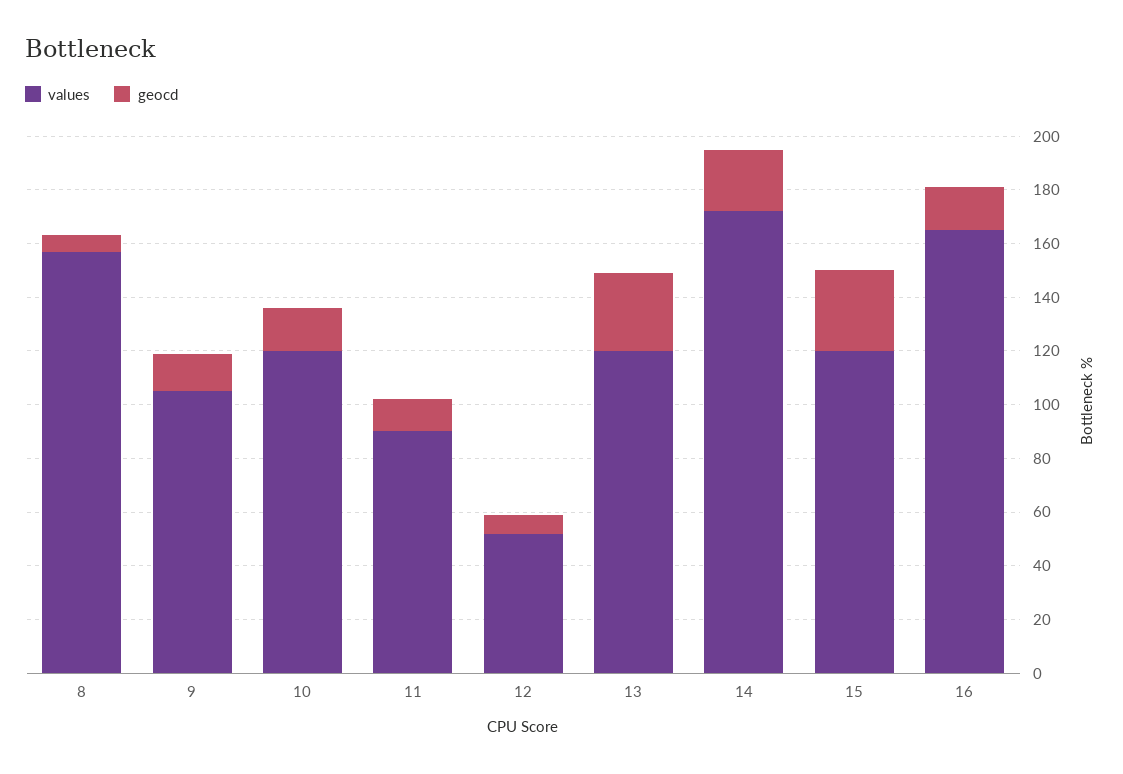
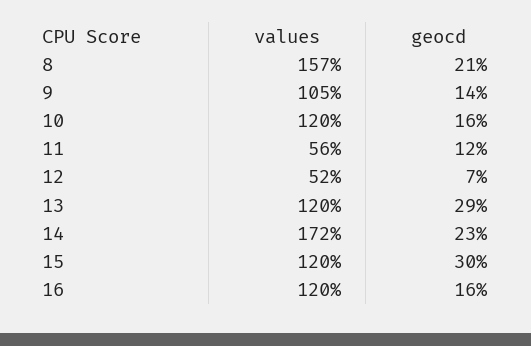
  {
    "values": {
      "8": 157,
      "9": 105,
      "10": 120,
-     "11": 90,
+     "11": 56,
      "12": 52,
      "13": 120,
      "14": 172,
      "15": 120,
-     "16": 165
+     "16": 120
    },
    "geocd": {
-     "8": 5,
+     "8": 21,
      "9": 14,
      "10": 16,
      "11": 12,
      "12": 7,
      "13": 29,
      "14": 23,
      "15": 30,
      "16": 16
    }
  }

